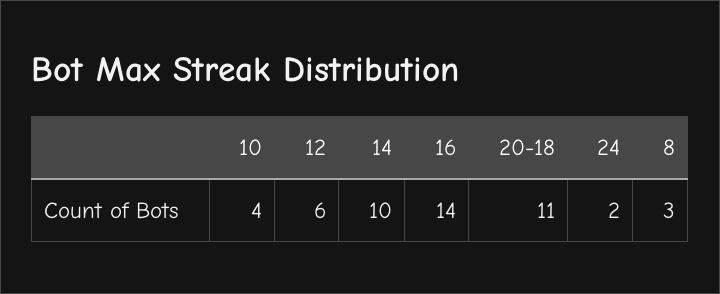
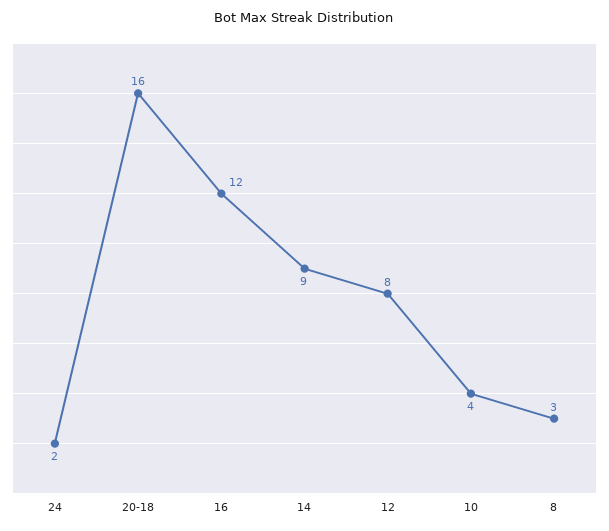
  {
    "10": 4,
-   "12": 6,
+   "12": 8,
-   "14": 10,
+   "14": 9,
-   "16": 14,
+   "16": 12,
-   "20-18": 11,
+   "20-18": 16,
    "24": 2,
    "8": 3
  }

